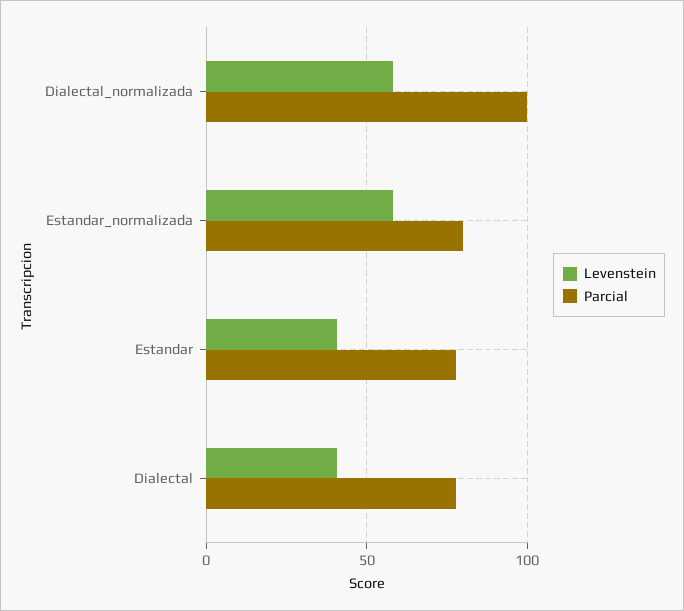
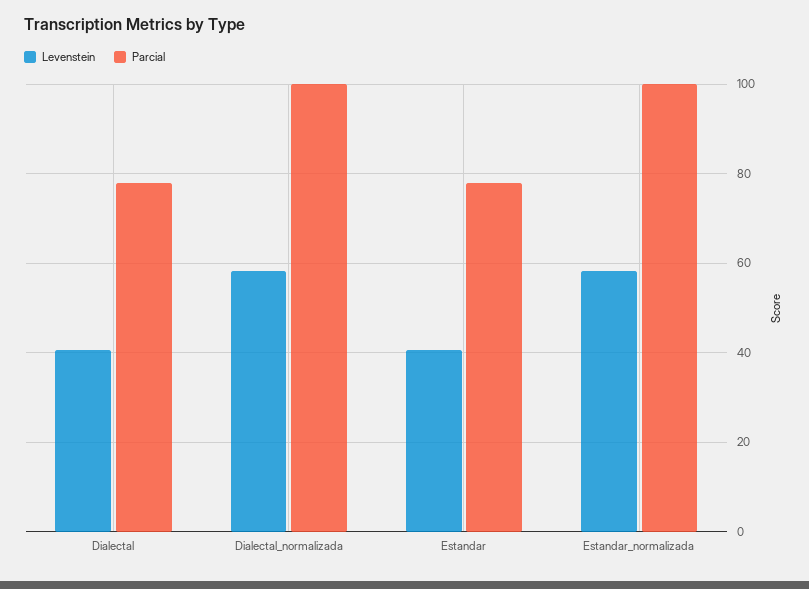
  {
    "Levenstein": {
      "Dialectal_normalizada": 58,
      "Estandar_normalizada": 58,
      "Estandar": 40,
      "Dialectal": 40
    },
    "Parcial": {
      "Dialectal_normalizada": 100,
-     "Estandar_normalizada": 80,
+     "Estandar_normalizada": 100,
      "Estandar": 78,
      "Dialectal": 78
    }
  }

